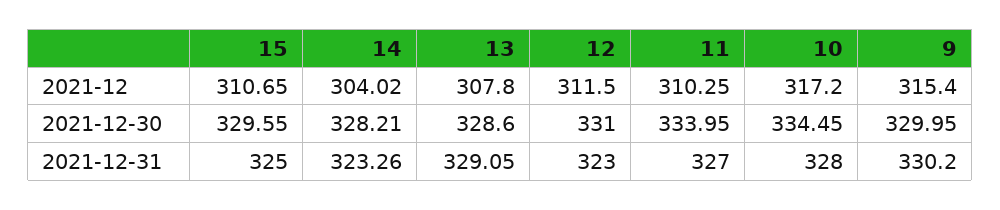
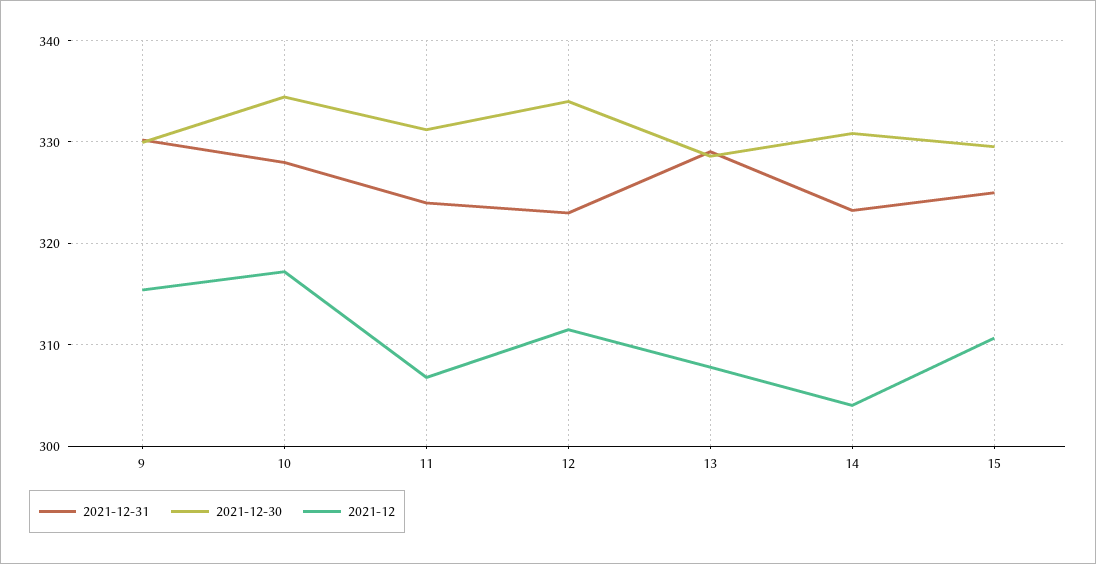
  {
    "2021-12": {
      "15": 310.65,
      "14": 304.02,
      "13": 307.8,
      "12": 311.5,
-     "11": 310.25,
+     "11": 307,
      "10": 317.2,
      "9": 315.4
    },
    "2021-12-30": {
      "15": 329.55,
-     "14": 328.21,
+     "14": 331,
      "13": 328.6,
-     "12": 331,
+     "12": 334,
-     "11": 333.95,
+     "11": 331,
      "10": 334.45,
      "9": 329.95
    },
    "2021-12-31": {
      "15": 325,
      "14": 323.26,
      "13": 329.05,
      "12": 323,
-     "11": 327,
+     "11": 324,
      "10": 328,
      "9": 330.2
    }
  }

